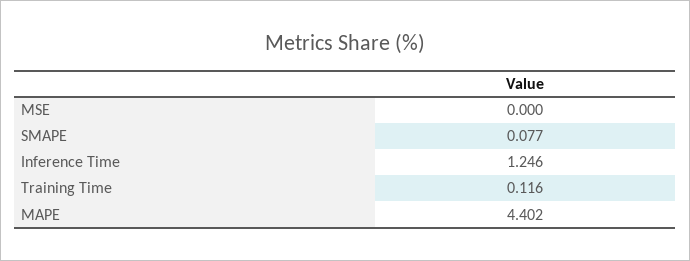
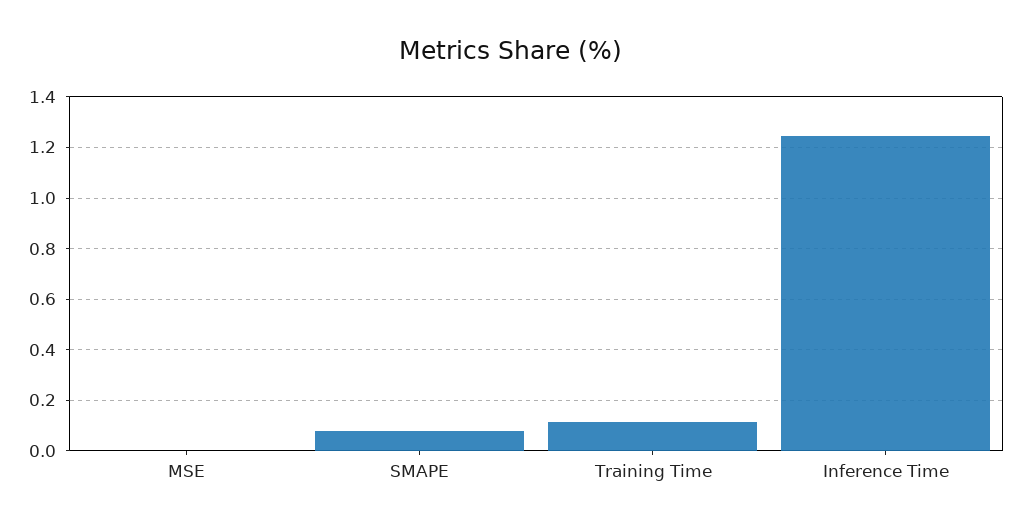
  {
    "MSE": 0,
    "SMAPE": 0.077,
    "Inference Time": 1.246,
-   "Training Time": 0.116,
+   "Training Time": 0.116
-   "MAPE": 4.402
  }

